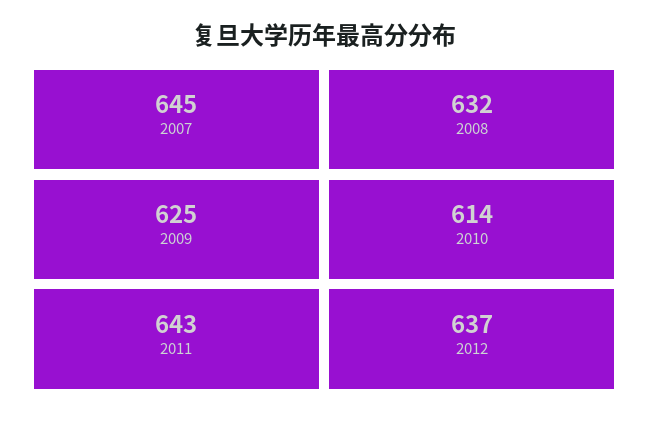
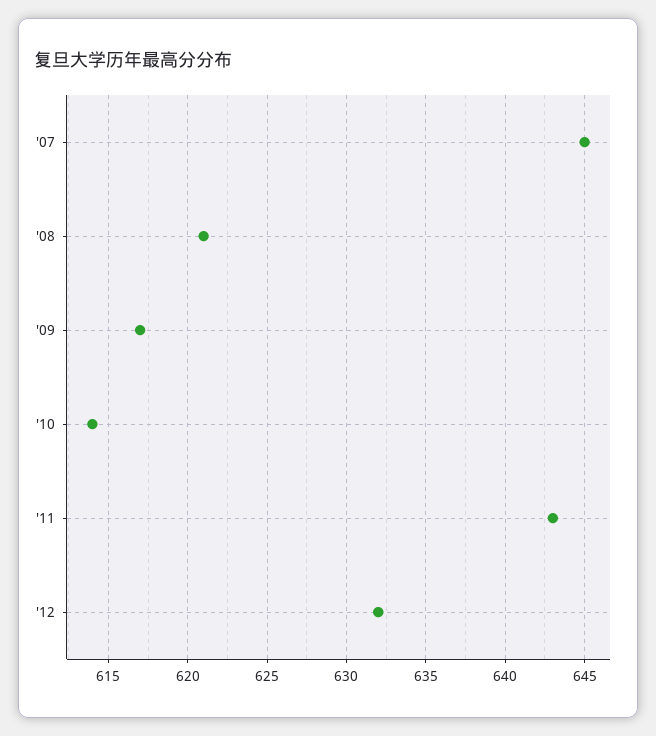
  {
    "2007": 645,
-   "2008": 632,
+   "2008": 621,
-   "2009": 625,
+   "2009": 617,
    "2010": 614,
    "2011": 643,
-   "2012": 637
+   "2012": 632
  }

